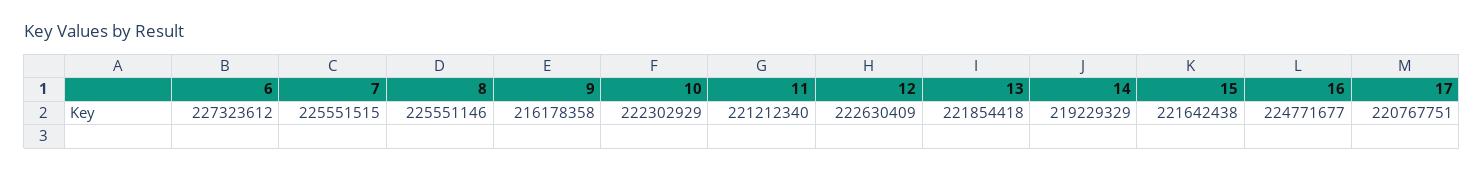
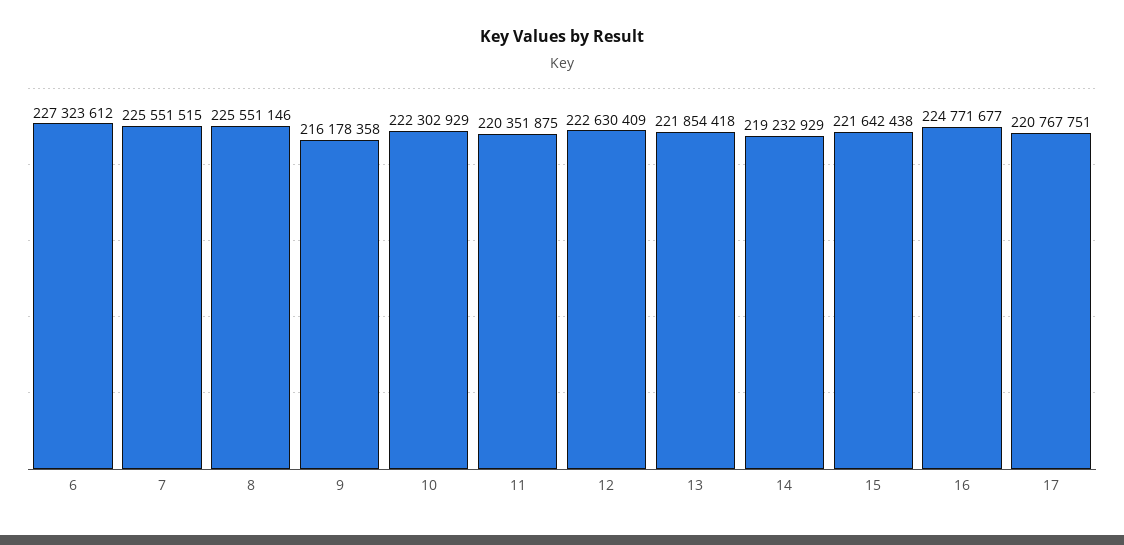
  {
    "6": 227323612,
    "7": 225551515,
    "8": 225551146,
    "9": 216178358,
    "10": 222302929,
-   "11": 221212340,
+   "11": 220351875,
    "12": 222630409,
    "13": 221854418,
-   "14": 219229329,
+   "14": 219232929,
    "15": 221642438,
    "16": 224771677,
    "17": 220767751
  }

